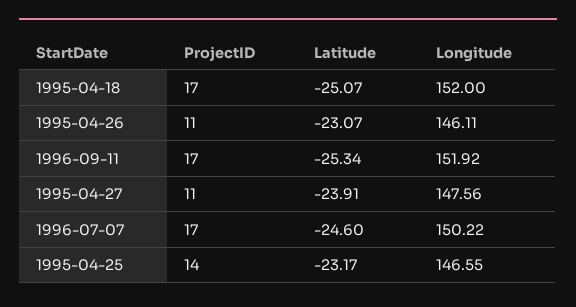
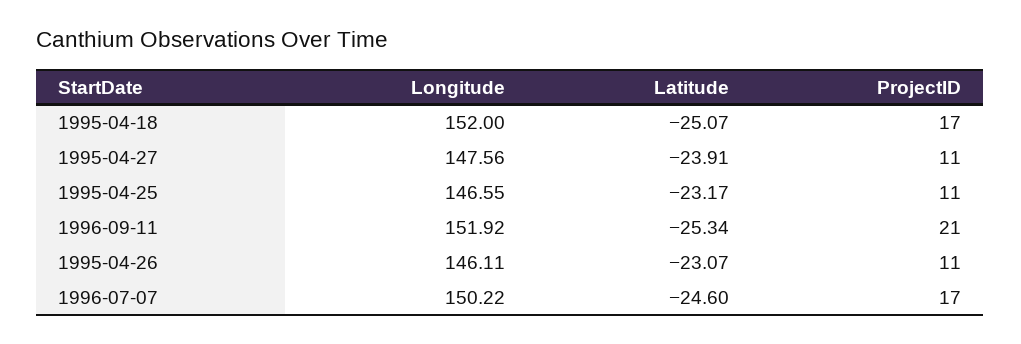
  {
    "ProjectID": {
      "1995-04-18": 17,
      "1995-04-26": 11,
-     "1996-09-11": 17,
+     "1996-09-11": 21,
      "1995-04-27": 11,
      "1996-07-07": 17,
-     "1995-04-25": 14
+     "1995-04-25": 11
    },
    "Latitude": {
      "1995-04-18": -25.07,
      "1995-04-26": -23.07,
      "1996-09-11": -25.34,
      "1995-04-27": -23.91,
      "1996-07-07": -24.6,
      "1995-04-25": -23.17
    },
    "Longitude": {
      "1995-04-18": 152,
      "1995-04-26": 146.11,
      "1996-09-11": 151.92,
      "1995-04-27": 147.56,
      "1996-07-07": 150.22,
      "1995-04-25": 146.55
    }
  }

